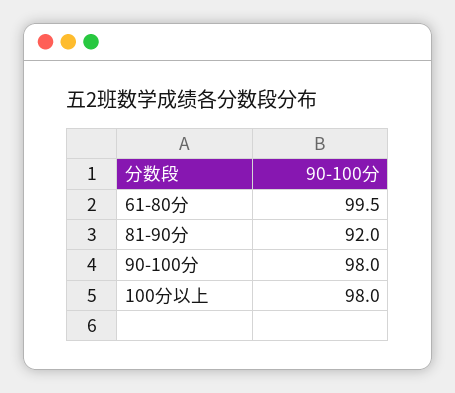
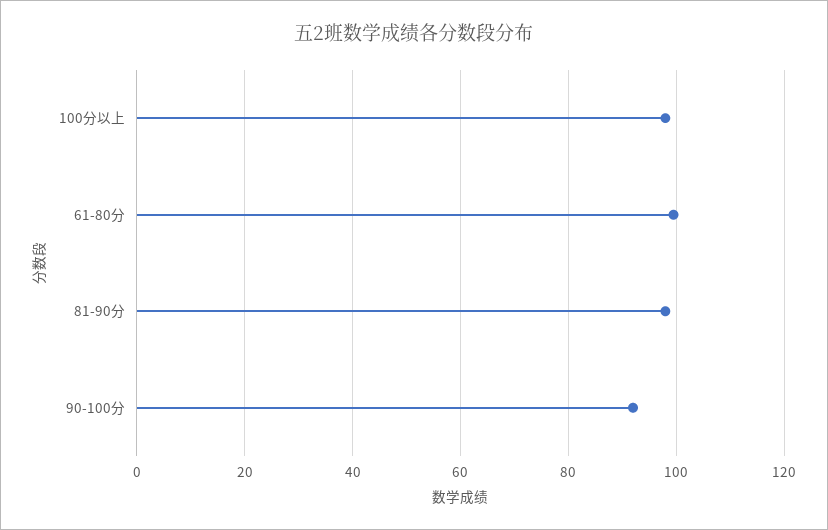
  {
    "61-80分": 99.5,
-   "81-90分": 92,
+   "81-90分": 98,
-   "90-100分": 98,
+   "90-100分": 92,
    "100分以上": 98
  }

